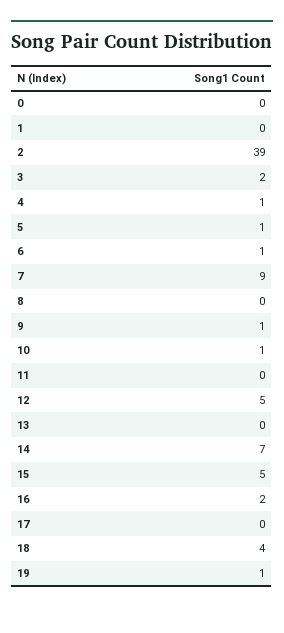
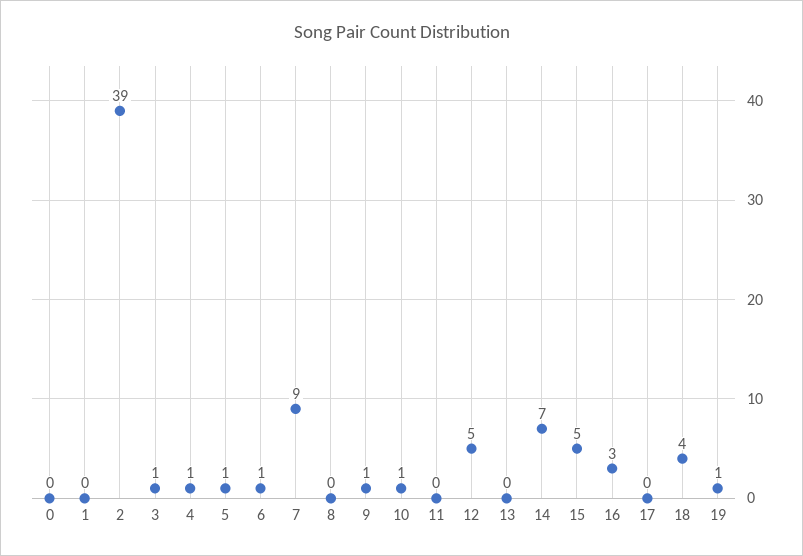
  {
    "0": 0,
    "1": 0,
    "2": 39,
-   "3": 2,
+   "3": 1,
    "4": 1,
    "5": 1,
    "6": 1,
    "7": 9,
    "8": 0,
    "9": 1,
    "10": 1,
    "11": 0,
    "12": 5,
    "13": 0,
    "14": 7,
    "15": 5,
-   "16": 2,
+   "16": 3,
    "17": 0,
    "18": 4,
    "19": 1
  }

